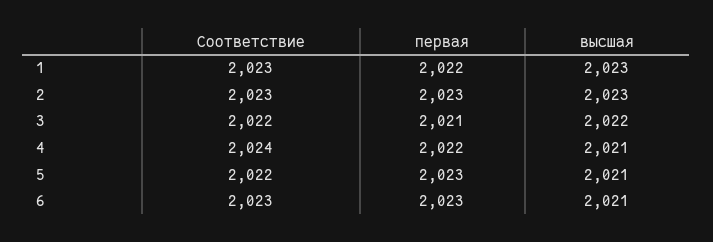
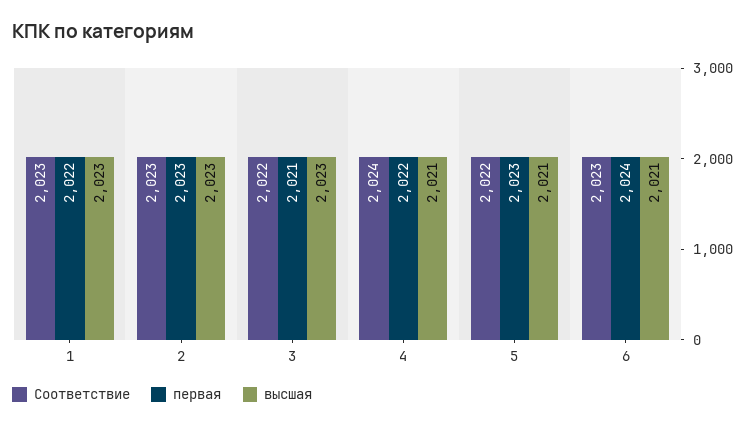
  {
    "Соответствие": {
      "1": 2023,
      "2": 2023,
      "3": 2022,
      "4": 2024,
      "5": 2022,
      "6": 2023
    },
    "первая": {
      "1": 2022,
      "2": 2023,
      "3": 2021,
      "4": 2022,
      "5": 2023,
-     "6": 2023
+     "6": 2024
    },
    "высшая": {
      "1": 2023,
      "2": 2023,
-     "3": 2022,
+     "3": 2023,
      "4": 2021,
      "5": 2021,
      "6": 2021
    }
  }

